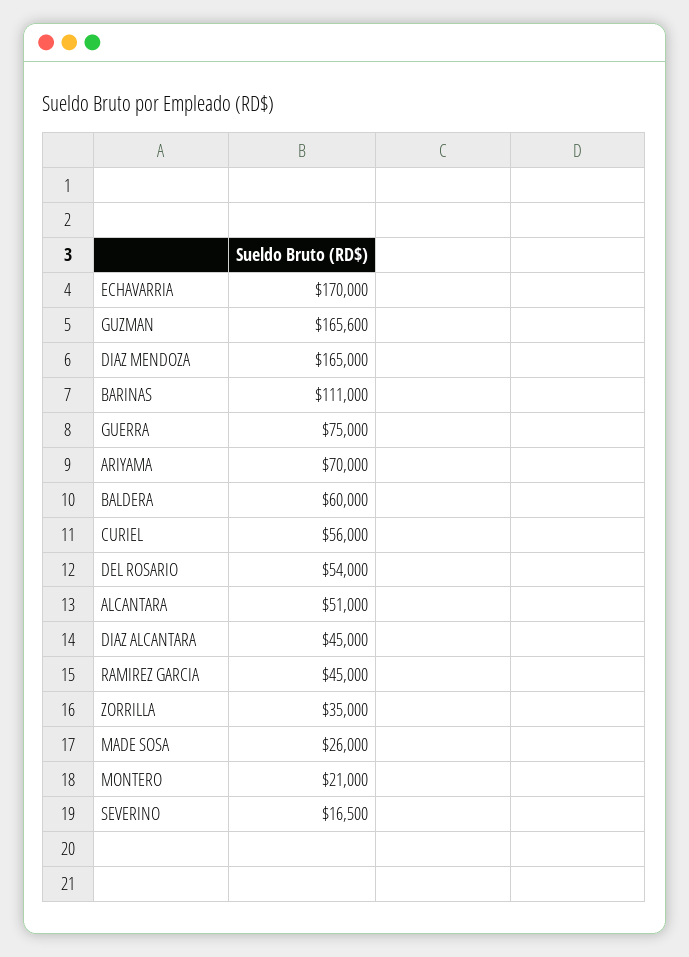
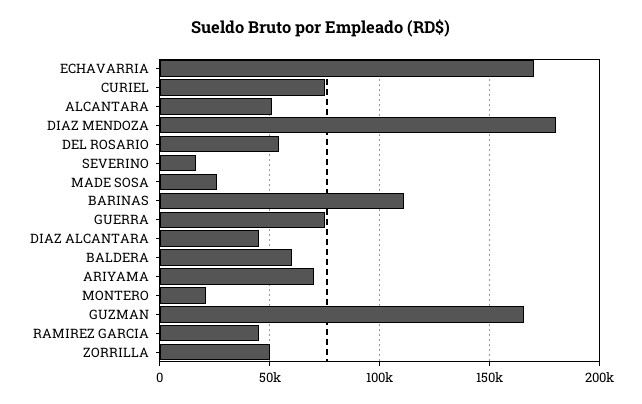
  {
    "ECHAVARRIA": 170000,
    "GUZMAN": 165600,
-   "DIAZ MENDOZA": 165000,
+   "DIAZ MENDOZA": 180000,
    "BARINAS": 111000,
    "GUERRA": 75000,
    "ARIYAMA": 70000,
    "BALDERA": 60000,
-   "CURIEL": 56000,
+   "CURIEL": 75000,
    "DEL ROSARIO": 54000,
    "ALCANTARA": 51000,
    "DIAZ ALCANTARA": 45000,
    "RAMIREZ GARCIA": 45000,
-   "ZORRILLA": 35000,
+   "ZORRILLA": 50000,
    "MADE SOSA": 26000,
    "MONTERO": 21000,
    "SEVERINO": 16500
  }

